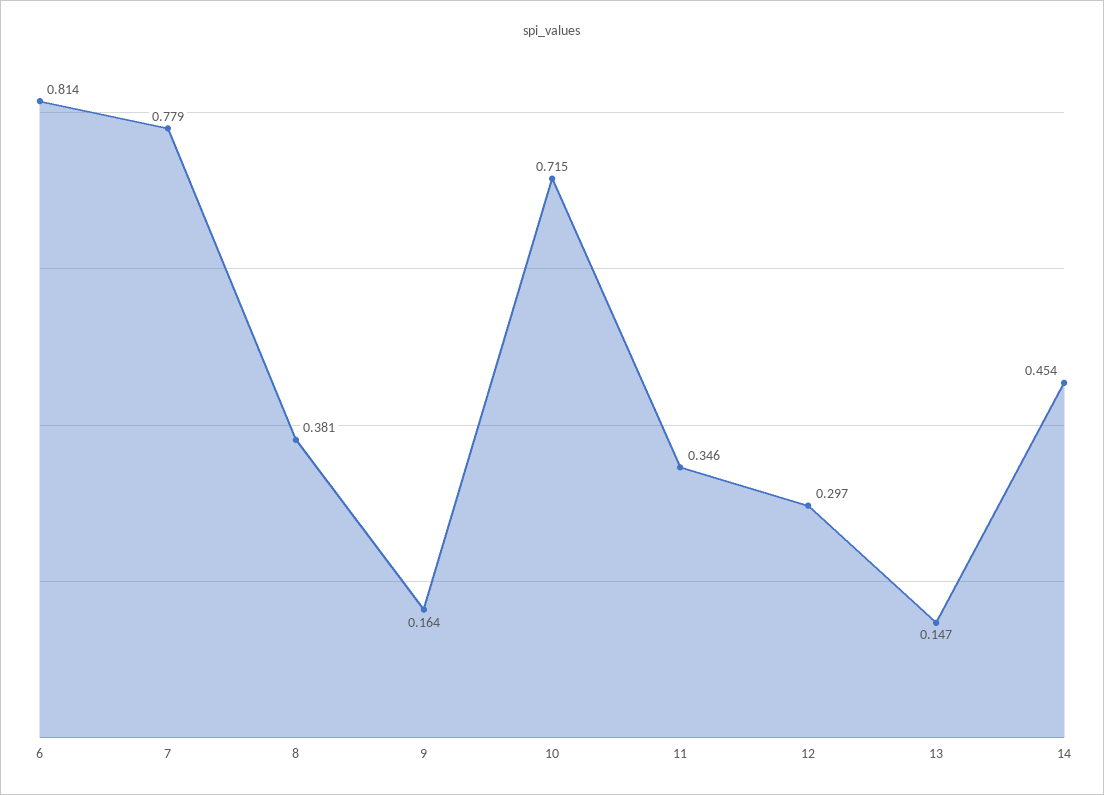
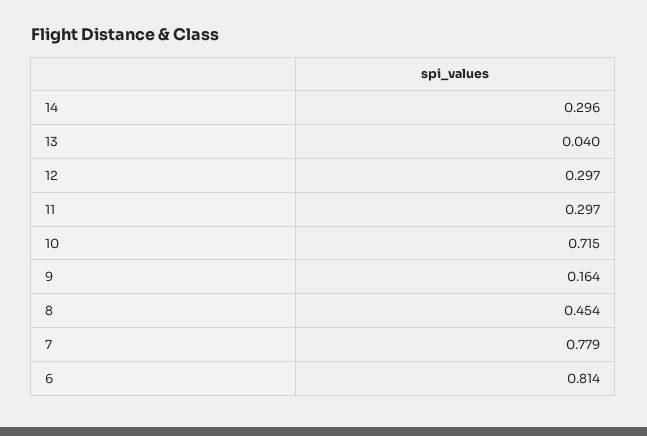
  {
    "6": 0.814,
    "7": 0.779,
-   "8": 0.381,
+   "8": 0.454,
    "9": 0.164,
    "10": 0.715,
-   "11": 0.346,
+   "11": 0.297,
    "12": 0.297,
-   "13": 0.147,
+   "13": 0.04,
-   "14": 0.454
+   "14": 0.296
  }

